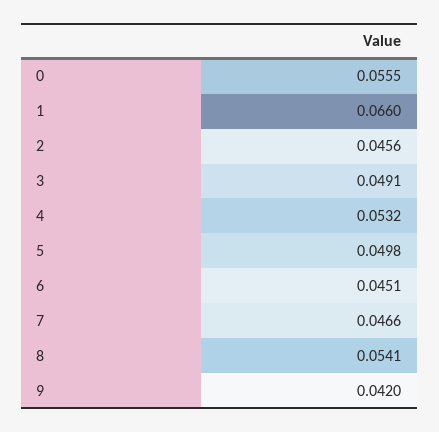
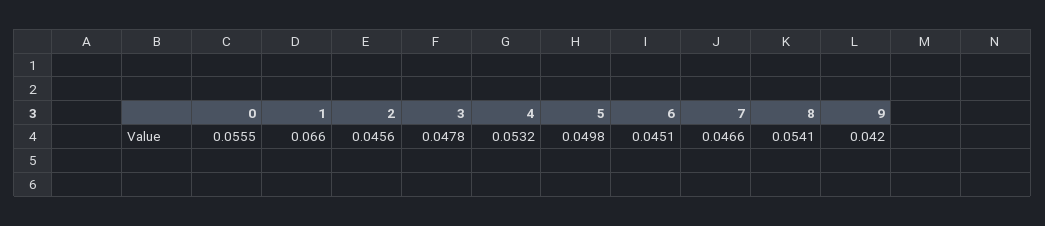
  {
    "0": 0.0555,
    "1": 0.066,
    "2": 0.0456,
-   "3": 0.0491,
+   "3": 0.0478,
    "4": 0.0532,
    "5": 0.0498,
    "6": 0.0451,
    "7": 0.0466,
    "8": 0.0541,
    "9": 0.042
  }

